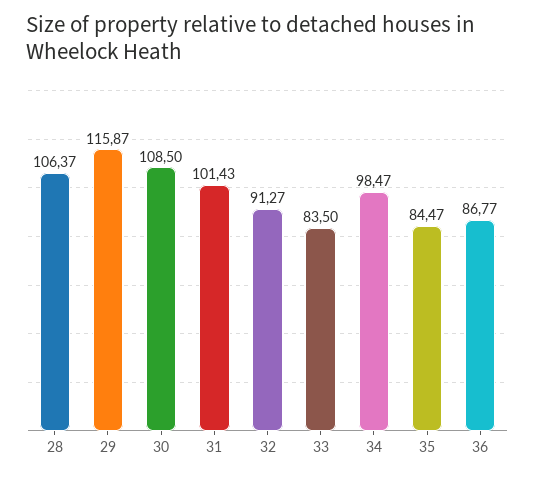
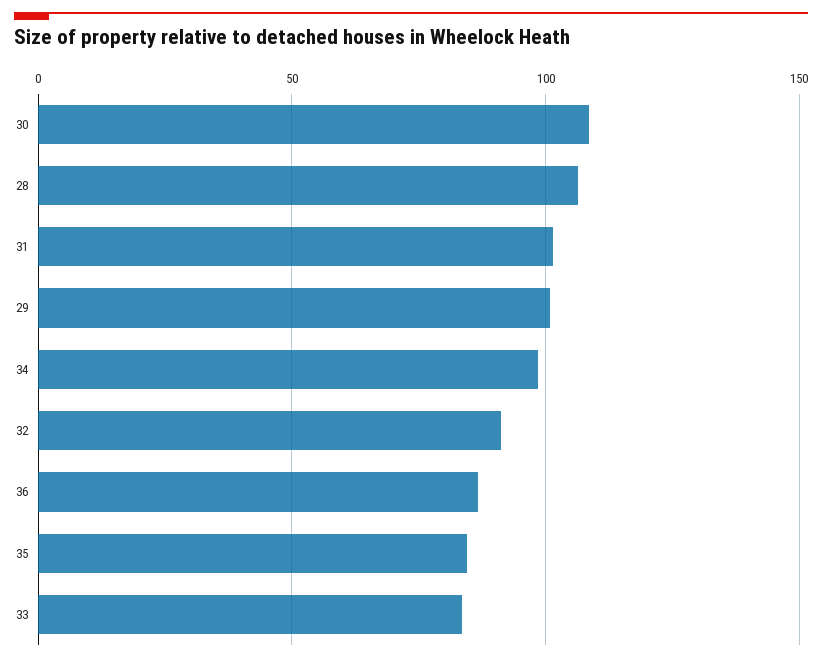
  {
    "28": 106.37,
-   "29": 115.87,
+   "29": 100,
    "30": 108.5,
    "31": 101.43,
    "32": 91.27,
    "33": 83.5,
    "34": 98.47,
    "35": 84.47,
    "36": 86.77
  }

